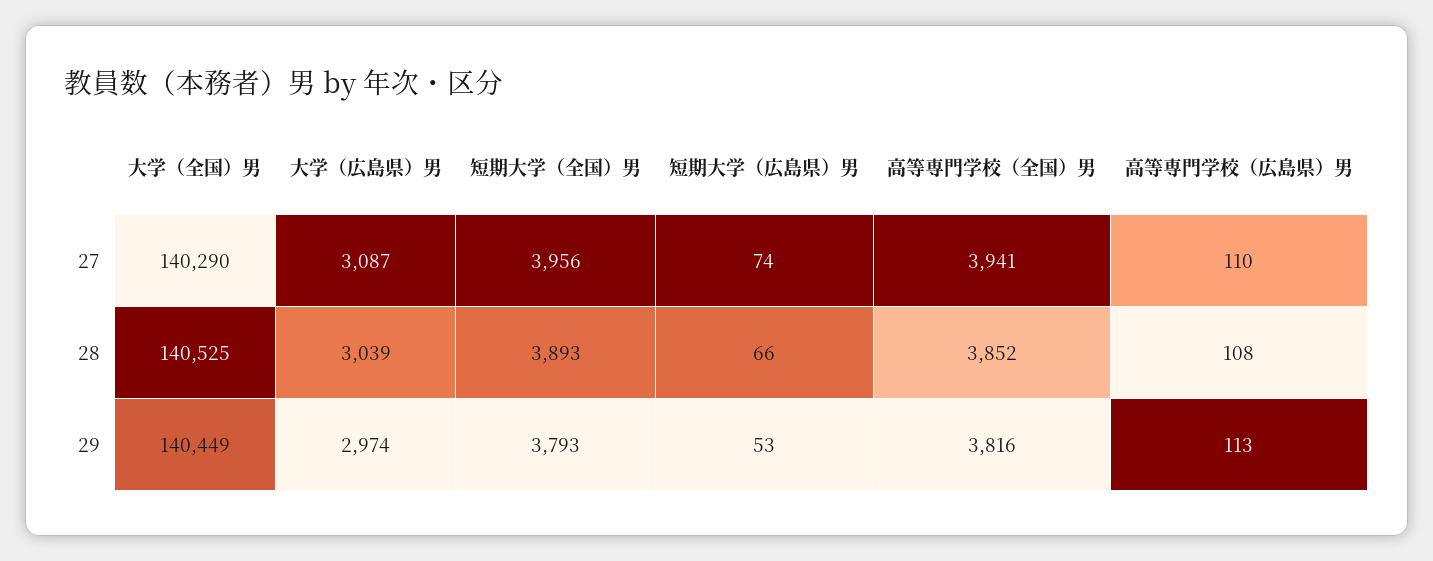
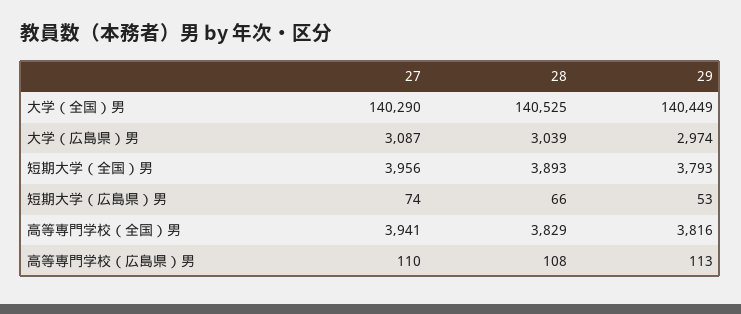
  {
    "大学（全国）男": {
      "27": 140290,
      "28": 140525,
      "29": 140449
    },
    "大学（広島県）男": {
      "27": 3087,
      "28": 3039,
      "29": 2974
    },
    "短期大学（全国）男": {
      "27": 3956,
      "28": 3893,
      "29": 3793
    },
    "短期大学（広島県）男": {
      "27": 74,
      "28": 66,
      "29": 53
    },
    "高等専門学校（全国）男": {
      "27": 3941,
-     "28": 3852,
+     "28": 3829,
      "29": 3816
    },
    "高等専門学校（広島県）男": {
      "27": 110,
      "28": 108,
      "29": 113
    }
  }

